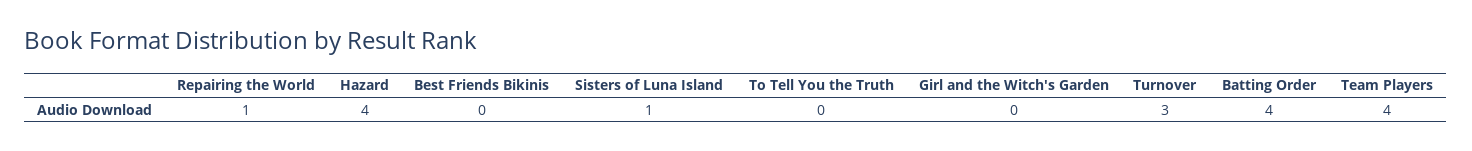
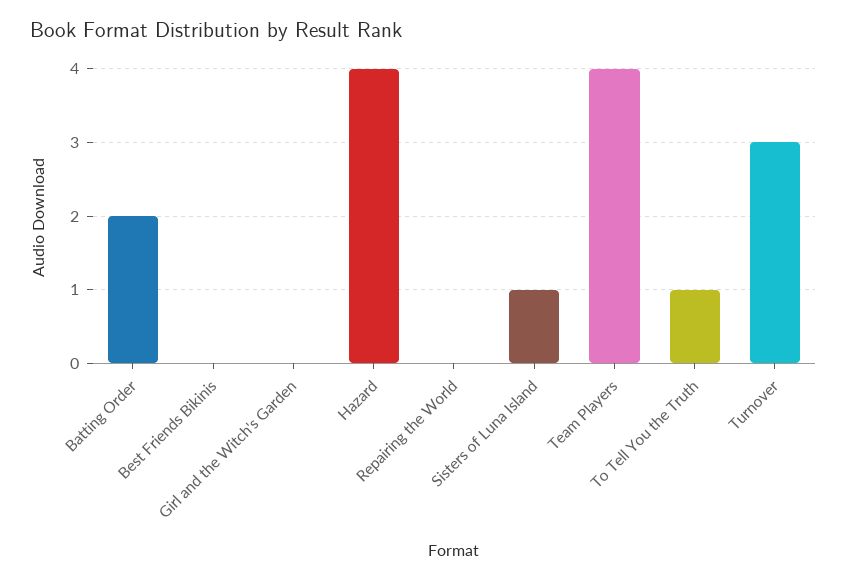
  {
-   "Repairing the World": 1,
+   "Repairing the World": 0,
    "Hazard": 4,
    "Best Friends Bikinis": 0,
    "Sisters of Luna Island": 1,
-   "To Tell You the Truth": 0,
+   "To Tell You the Truth": 1,
    "Girl and the Witch's Garden": 0,
    "Turnover": 3,
-   "Batting Order": 4,
+   "Batting Order": 2,
    "Team Players": 4
  }

